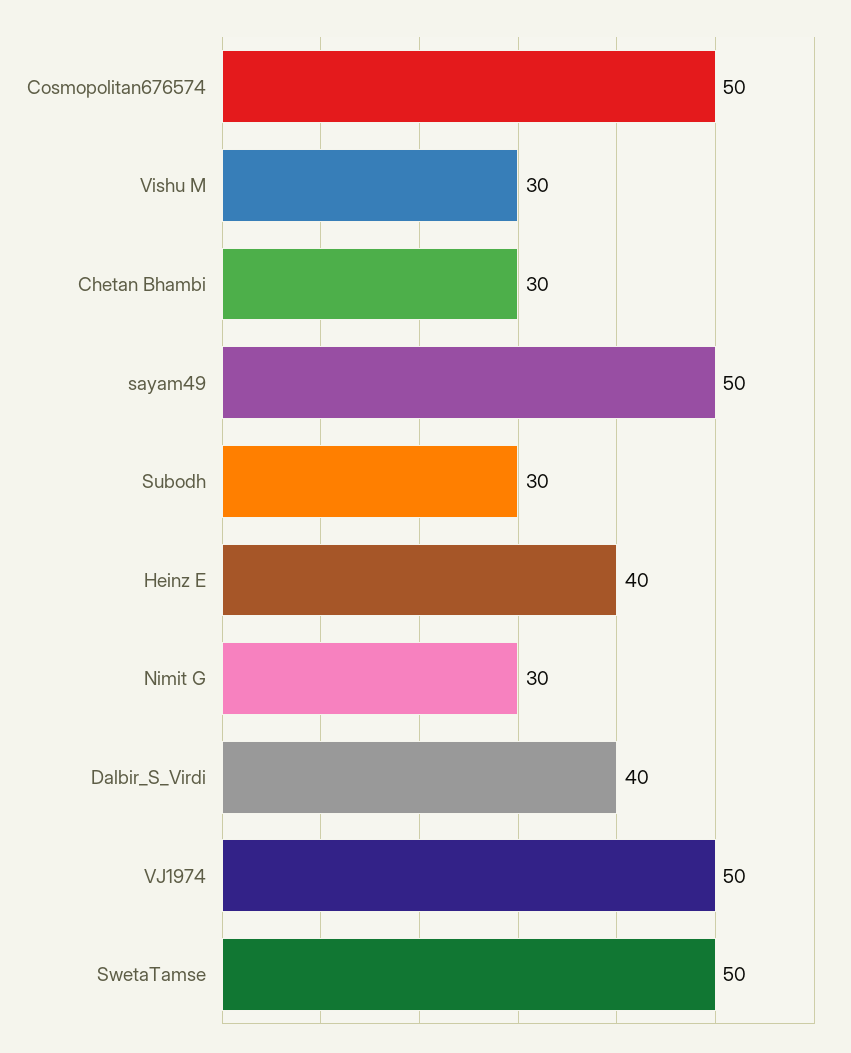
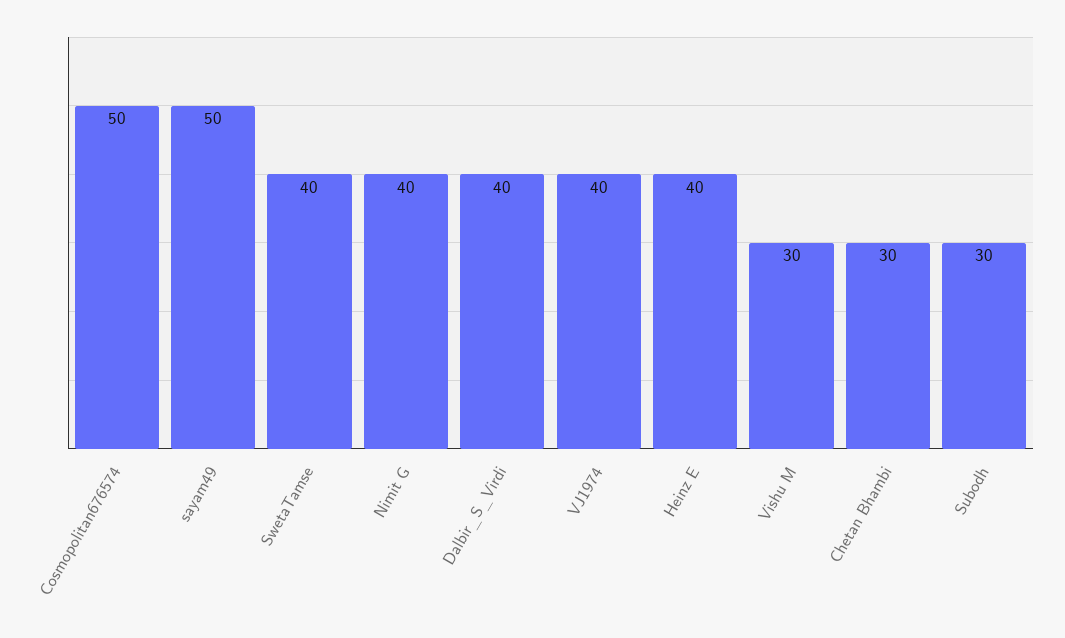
  {
    "Cosmopolitan676574": 50,
    "Vishu M": 30,
    "Chetan Bhambi": 30,
    "sayam49": 50,
    "Subodh": 30,
    "Heinz E": 40,
-   "Nimit G": 30,
+   "Nimit G": 40,
    "Dalbir_S_Virdi": 40,
-   "VJ1974": 50,
+   "VJ1974": 40,
-   "SwetaTamse": 50
+   "SwetaTamse": 40
  }

